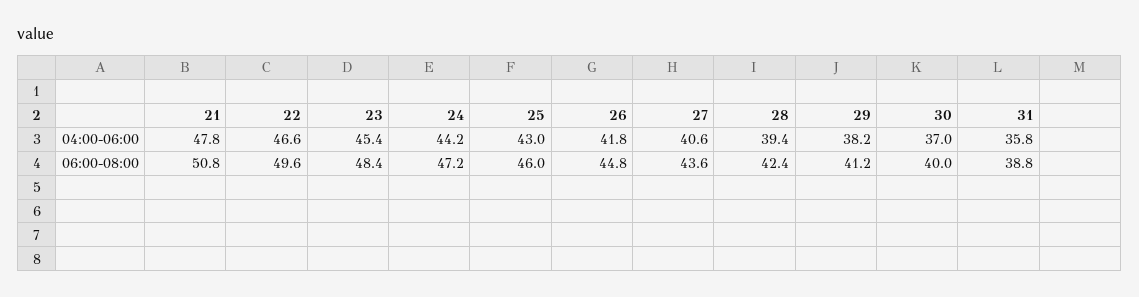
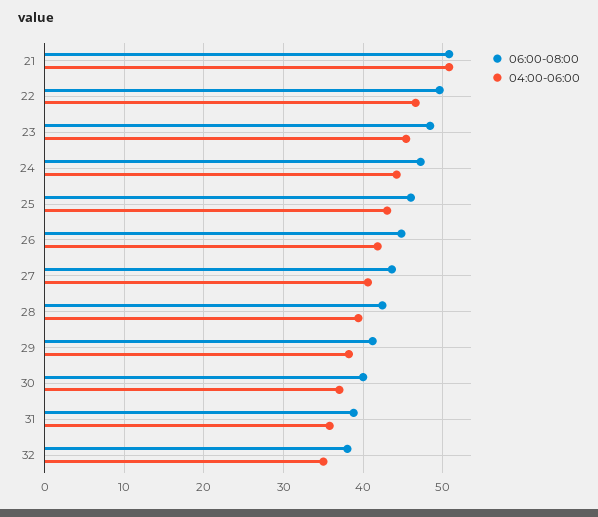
  {
    "04:00-06:00": {
-     "21": 47.8,
+     "21": 51,
      "22": 46.6,
      "23": 45.4,
      "24": 44.2,
      "25": 43,
      "26": 41.8,
      "27": 40.6,
      "28": 39.4,
      "29": 38.2,
      "30": 37,
-     "31": 35.8
+     "31": 35.8,
+     "32": 35
    },
    "06:00-08:00": {
      "21": 50.8,
      "22": 49.6,
      "23": 48.4,
      "24": 47.2,
      "25": 46,
      "26": 44.8,
      "27": 43.6,
      "28": 42.4,
      "29": 41.2,
      "30": 40,
-     "31": 38.8
+     "31": 38.8,
+     "32": 38
    }
  }

